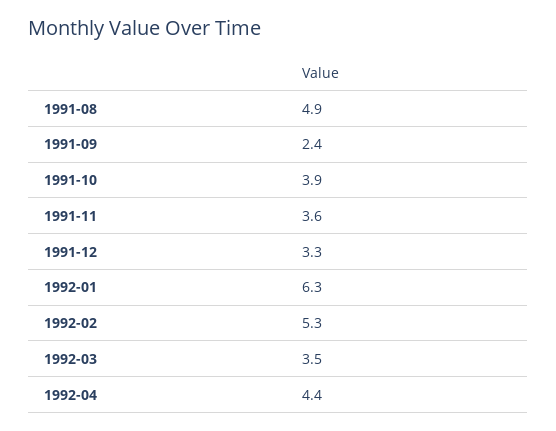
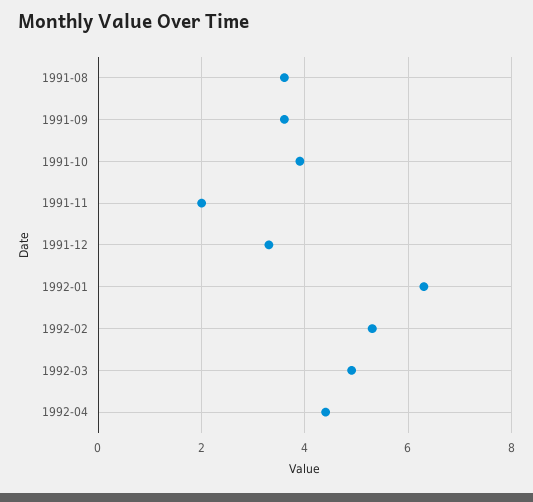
  {
-   "1991-08": 4.9,
+   "1991-08": 3.5,
-   "1991-09": 2.4,
+   "1991-09": 3.5,
    "1991-10": 3.9,
-   "1991-11": 3.6,
+   "1991-11": 2,
    "1991-12": 3.3,
    "1992-01": 6.3,
    "1992-02": 5.3,
-   "1992-03": 3.5,
+   "1992-03": 5,
    "1992-04": 4.4
  }

